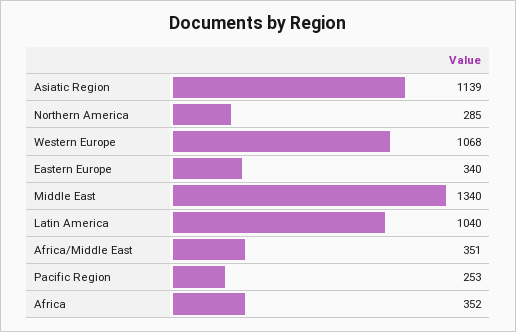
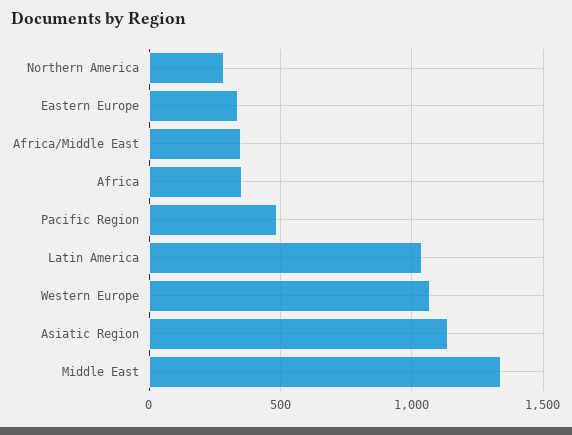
  {
    "Asiatic Region": 1139,
    "Northern America": 285,
    "Western Europe": 1068,
    "Eastern Europe": 340,
    "Middle East": 1340,
    "Latin America": 1040,
    "Africa/Middle East": 351,
-   "Pacific Region": 253,
+   "Pacific Region": 500,
    "Africa": 352
  }

